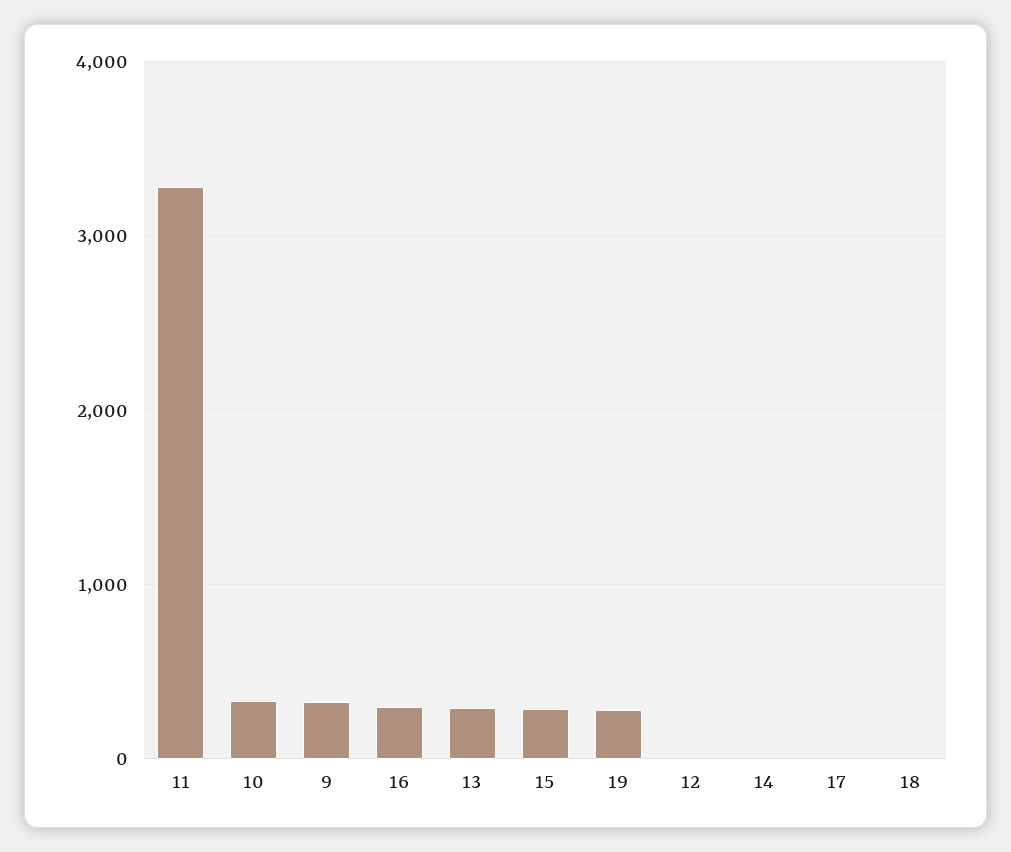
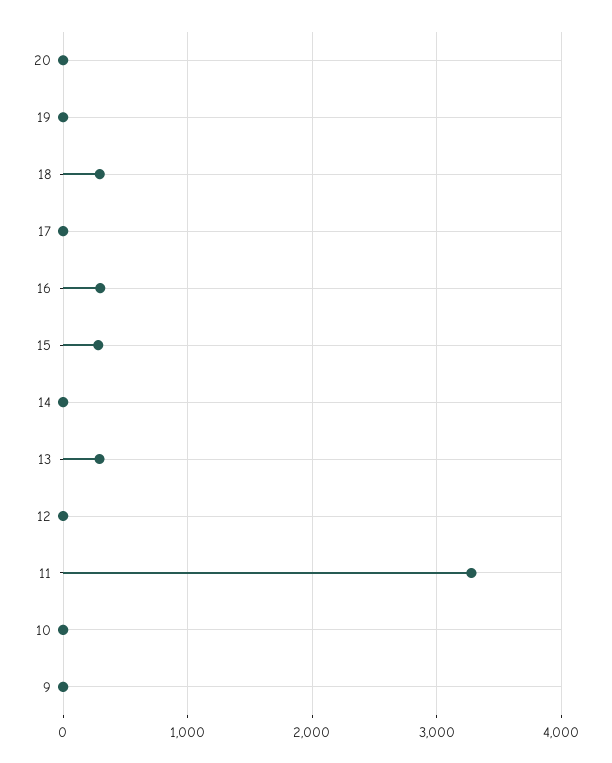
  {
    "11": 3300,
-   "10": 300,
+   "10": 0,
-   "9": 300,
+   "9": 0,
    "16": 300,
    "13": 300,
    "15": 300,
-   "19": 300,
+   "19": 0,
    "12": 0,
    "14": 0,
    "17": 0,
-   "18": 0
+   "18": 300,
+   "20": 0
  }

